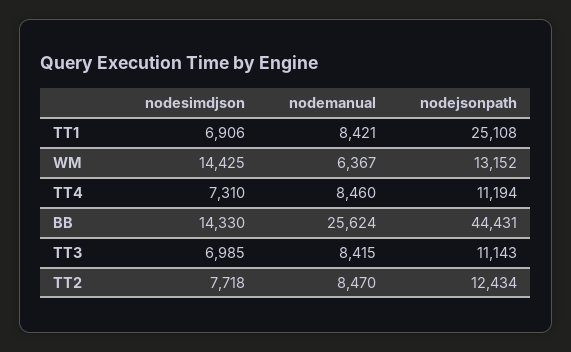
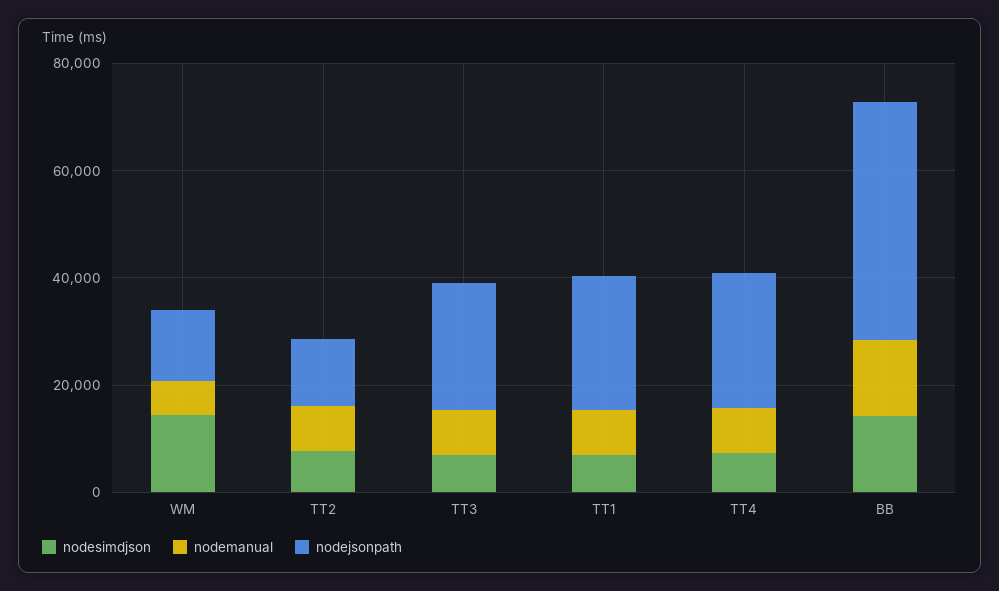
  {
    "nodesimdjson": {
      "TT1": 6906,
      "WM": 14425,
      "TT4": 7310,
      "BB": 14330,
      "TT3": 6985,
      "TT2": 7718
    },
    "nodemanual": {
      "TT1": 8421,
      "WM": 6367,
      "TT4": 8460,
-     "BB": 25624,
+     "BB": 15000,
      "TT3": 8415,
      "TT2": 8470
    },
    "nodejsonpath": {
      "TT1": 25108,
      "WM": 13152,
-     "TT4": 11194,
+     "TT4": 25000,
      "BB": 44431,
-     "TT3": 11143,
+     "TT3": 25000,
      "TT2": 12434
    }
  }

